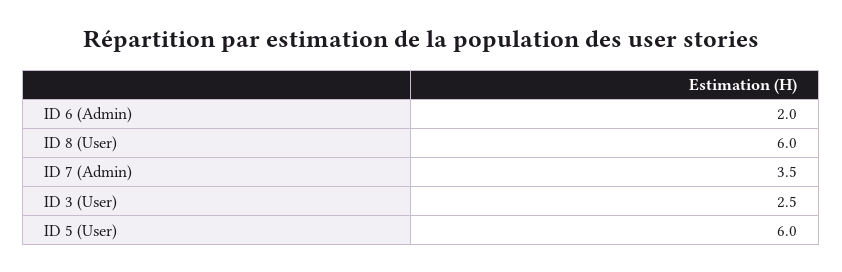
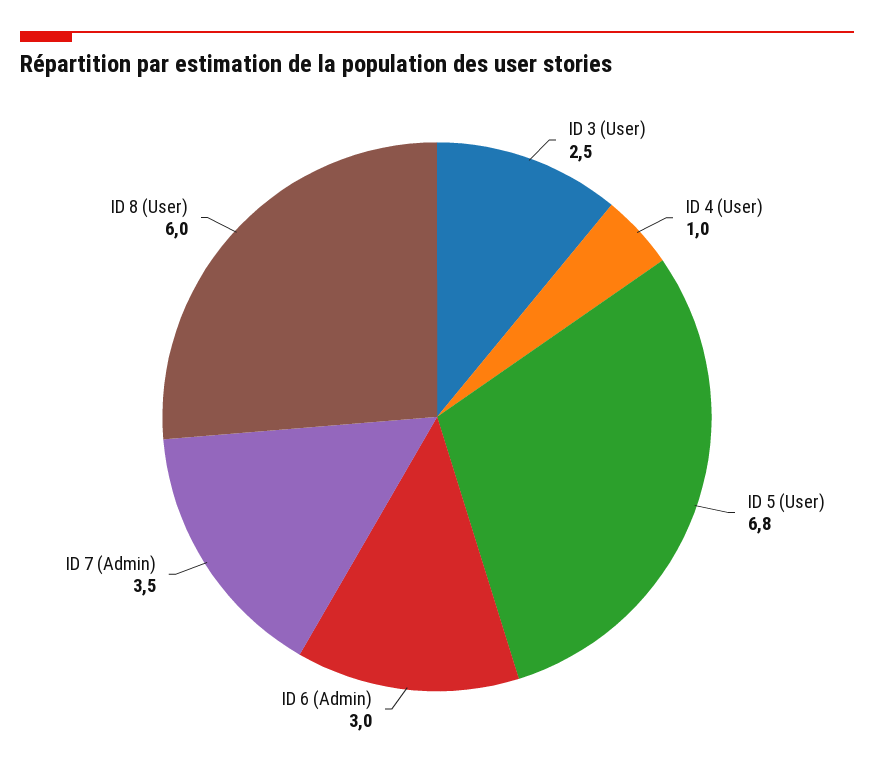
  {
-   "ID 6 (Admin)": 2,
+   "ID 6 (Admin)": 3,
    "ID 8 (User)": 6,
    "ID 7 (Admin)": 3.5,
    "ID 3 (User)": 2.5,
-   "ID 5 (User)": 6
+   "ID 5 (User)": 6.8,
+   "ID 4 (User)": 1
  }

